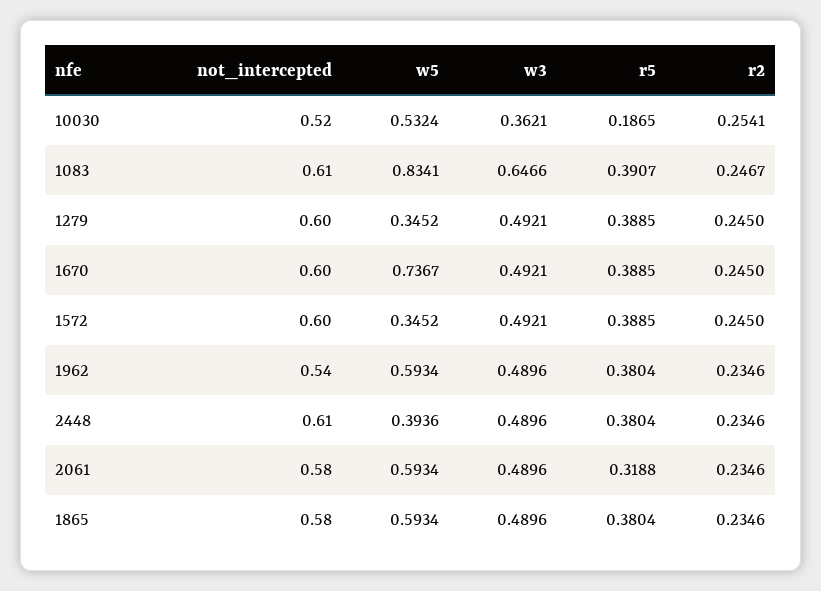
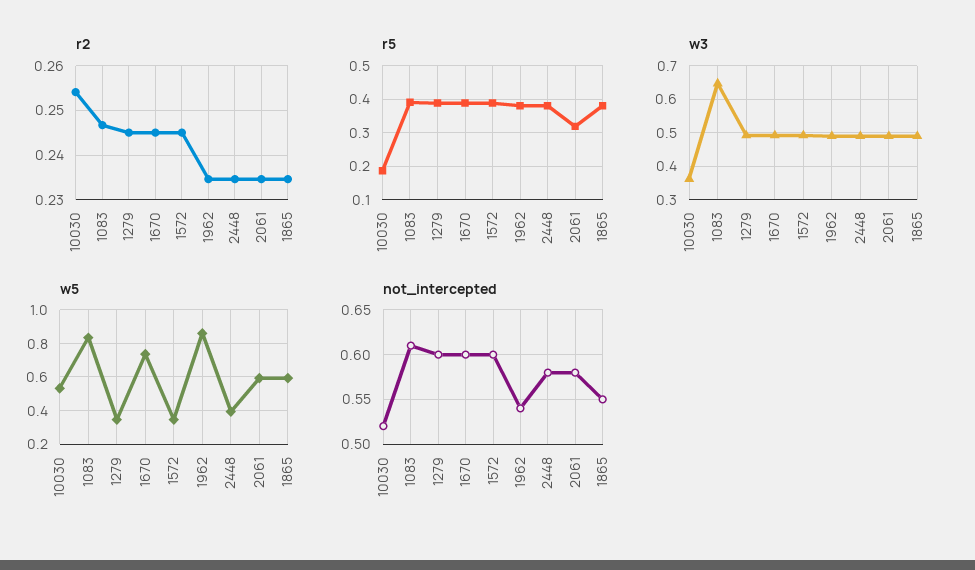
  {
    "not_intercepted": {
      "10030": 0.52,
      "1083": 0.61,
      "1279": 0.6,
      "1670": 0.6,
      "1572": 0.6,
      "1962": 0.54,
-     "2448": 0.61,
+     "2448": 0.58,
      "2061": 0.58,
-     "1865": 0.58
+     "1865": 0.55
    },
    "w5": {
      "10030": 0.5324,
      "1083": 0.8341,
      "1279": 0.3452,
      "1670": 0.7367,
      "1572": 0.3452,
-     "1962": 0.5934,
+     "1962": 0.85,
      "2448": 0.3936,
      "2061": 0.5934,
      "1865": 0.5934
    },
    "w3": {
      "10030": 0.3621,
      "1083": 0.6466,
      "1279": 0.4921,
      "1670": 0.4921,
      "1572": 0.4921,
      "1962": 0.4896,
      "2448": 0.4896,
      "2061": 0.4896,
      "1865": 0.4896
    },
    "r5": {
      "10030": 0.1865,
      "1083": 0.3907,
      "1279": 0.3885,
      "1670": 0.3885,
      "1572": 0.3885,
      "1962": 0.3804,
      "2448": 0.3804,
      "2061": 0.3188,
      "1865": 0.3804
    },
    "r2": {
      "10030": 0.2541,
      "1083": 0.2467,
      "1279": 0.245,
      "1670": 0.245,
      "1572": 0.245,
      "1962": 0.2346,
      "2448": 0.2346,
      "2061": 0.2346,
      "1865": 0.2346
    }
  }

